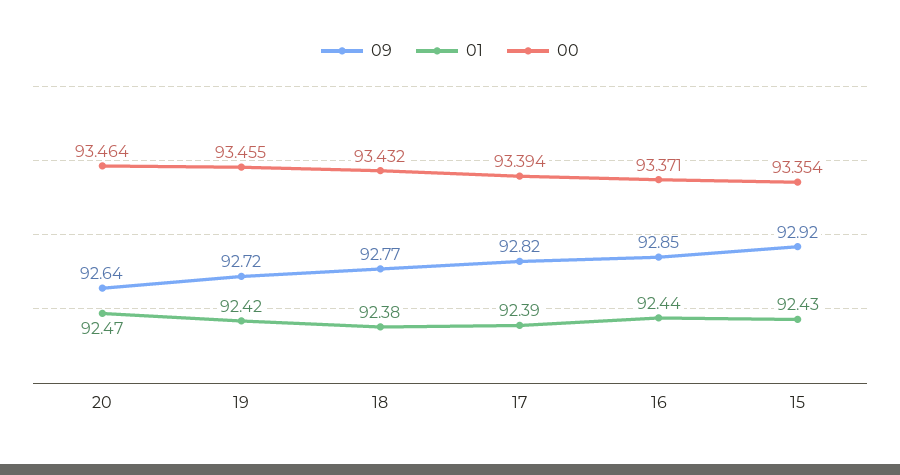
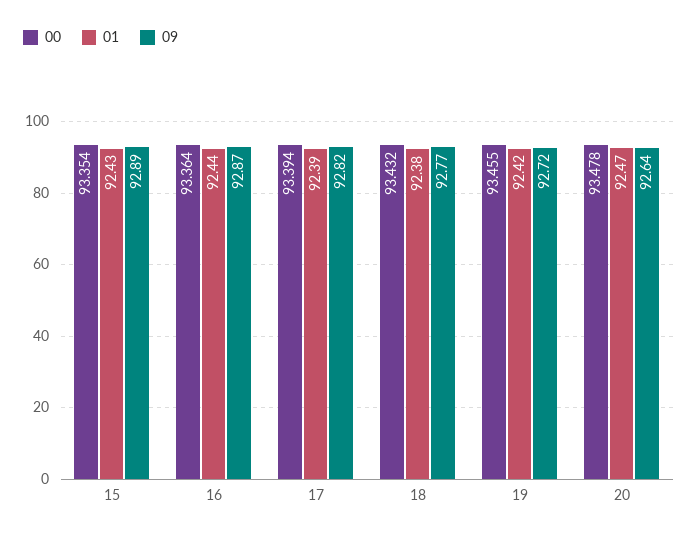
  {
    "09": {
      "20": 92.64,
      "19": 92.72,
      "18": 92.77,
      "17": 92.82,
-     "16": 92.85,
+     "16": 92.87,
-     "15": 92.92
+     "15": 92.89
    },
    "01": {
      "20": 92.47,
      "19": 92.42,
      "18": 92.38,
      "17": 92.39,
      "16": 92.44,
      "15": 92.43
    },
    "00": {
-     "20": 93.464,
+     "20": 93.478,
      "19": 93.455,
      "18": 93.432,
      "17": 93.394,
-     "16": 93.371,
+     "16": 93.364,
      "15": 93.354
    }
  }

